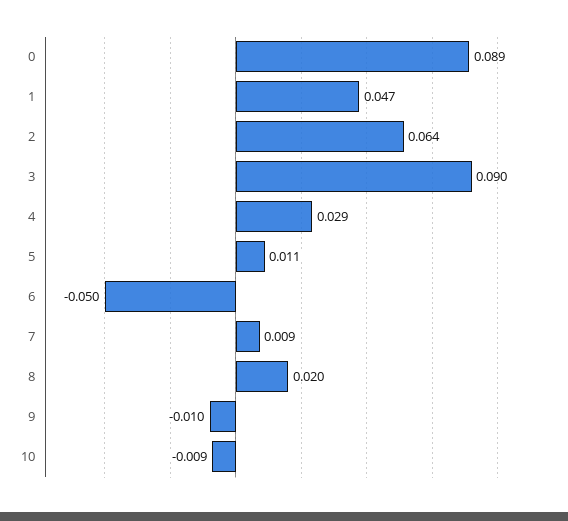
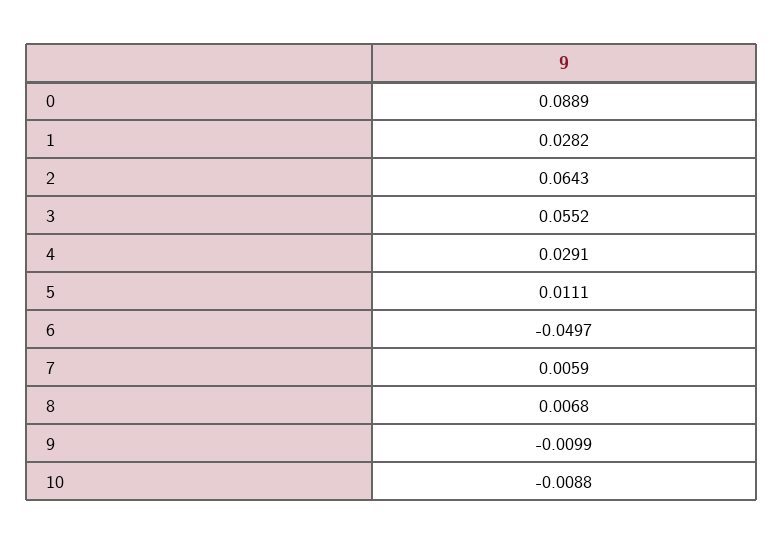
  {
    "0": 0.0889,
-   "1": 0.047,
+   "1": 0.0282,
    "2": 0.0643,
-   "3": 0.09,
+   "3": 0.0552,
    "4": 0.0291,
    "5": 0.0111,
    "6": -0.0497,
-   "7": 0.009,
+   "7": 0.0059,
-   "8": 0.02,
+   "8": 0.0068,
    "9": -0.0099,
    "10": -0.0088
  }

